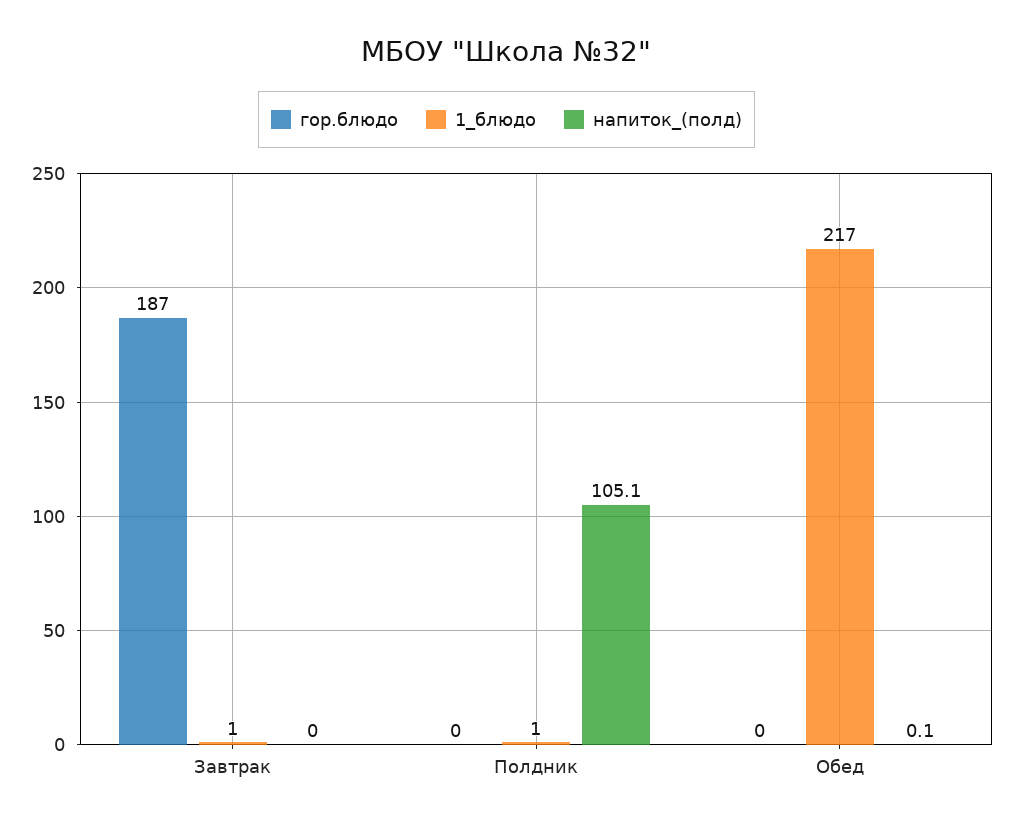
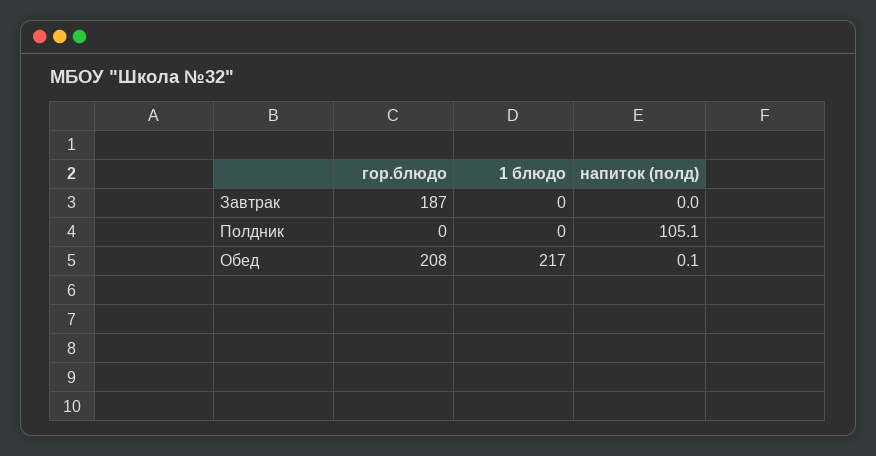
  {
    "гор.блюдо": {
      "Завтрак": 187,
      "Полдник": 0,
-     "Обед": 0
+     "Обед": 208
    },
    "1_блюдо": {
-     "Завтрак": 1,
+     "Завтрак": 0,
-     "Полдник": 1,
+     "Полдник": 0,
      "Обед": 217
    },
    "напиток_(полд)": {
      "Завтрак": 0,
      "Полдник": 105.1,
      "Обед": 0.1
    }
  }

